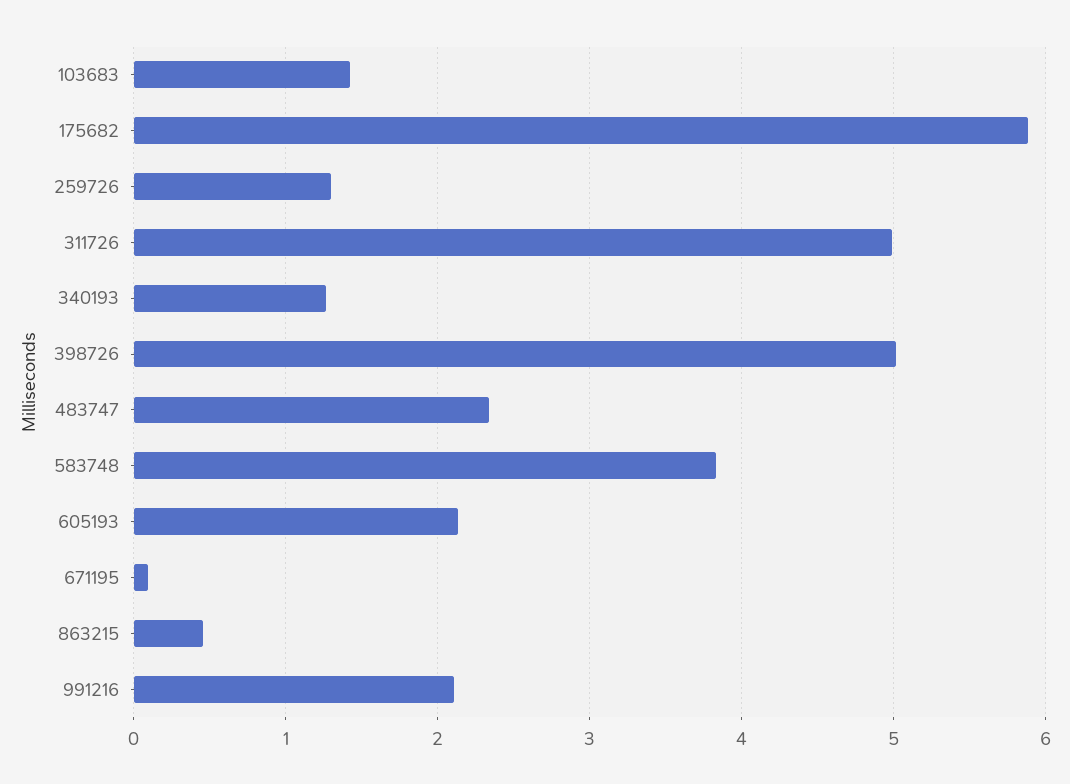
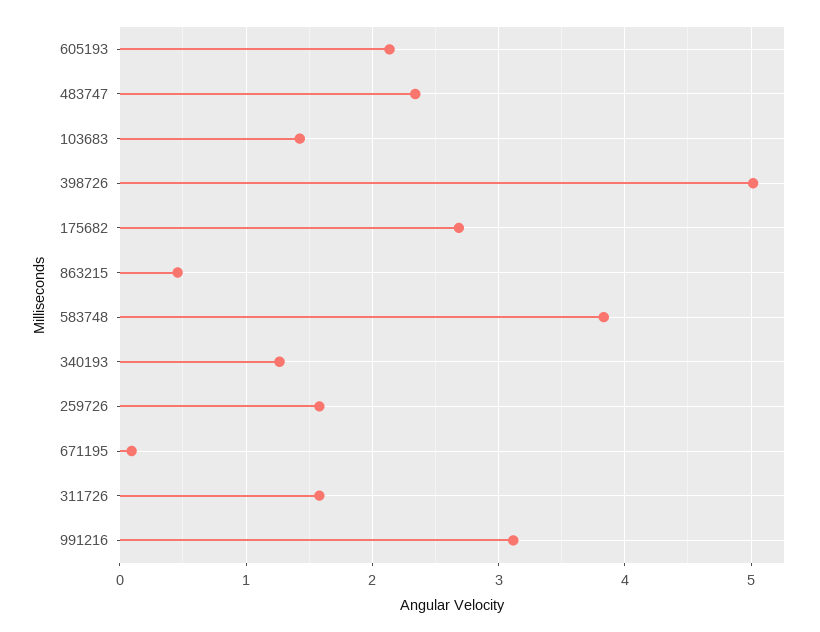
  {
    "103683": 1.4,
-   "175682": 5.9,
+   "175682": 2.7,
-   "259726": 1.3,
+   "259726": 1.6,
-   "311726": 5,
+   "311726": 1.6,
    "340193": 1.3,
    "398726": 5,
    "483747": 2.3,
    "583748": 3.8,
    "605193": 2.1,
    "671195": 0.1,
    "863215": 0.5,
-   "991216": 2.1
+   "991216": 3.1
  }

